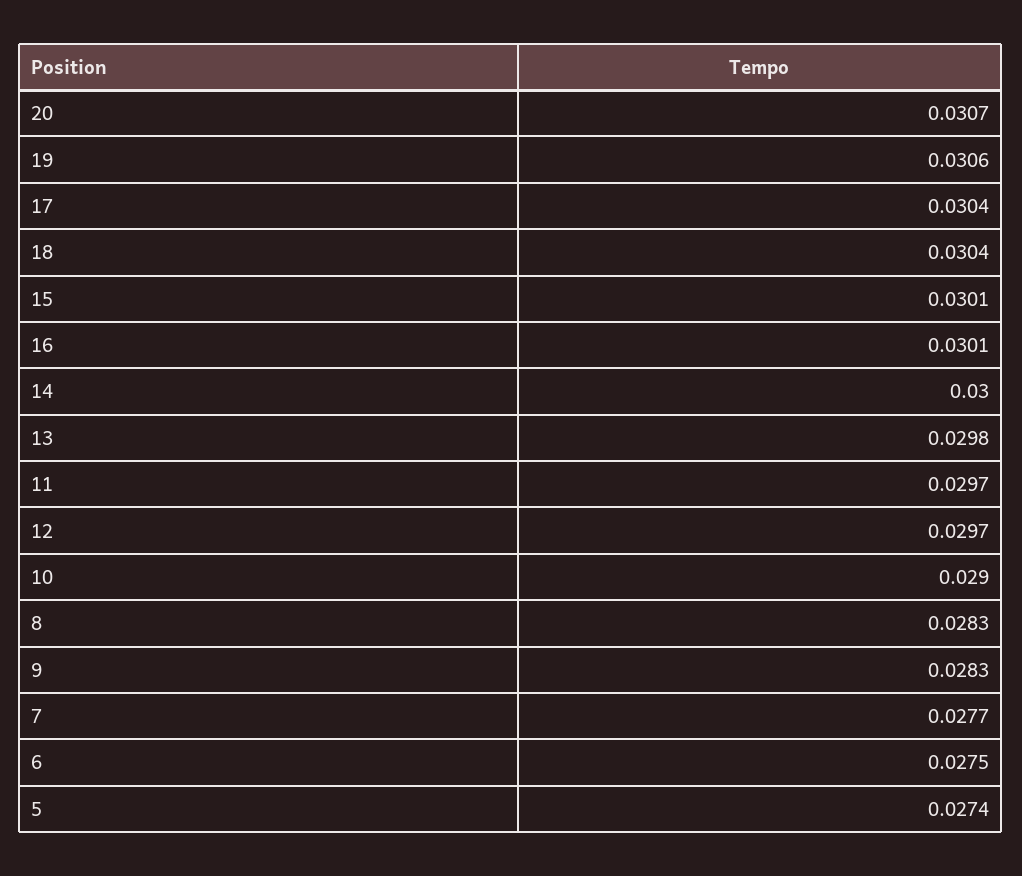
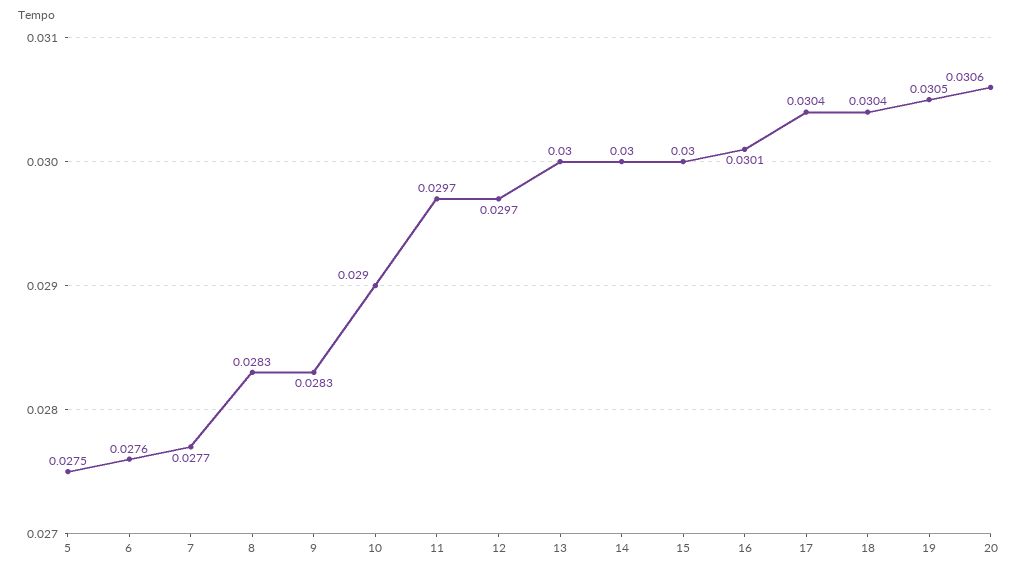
  {
-   "20": 0.0307,
+   "20": 0.0306,
-   "19": 0.0306,
+   "19": 0.0305,
    "17": 0.0304,
    "18": 0.0304,
-   "15": 0.0301,
+   "15": 0.03,
    "16": 0.0301,
    "14": 0.03,
-   "13": 0.0298,
+   "13": 0.03,
    "11": 0.0297,
    "12": 0.0297,
    "10": 0.029,
    "8": 0.0283,
    "9": 0.0283,
    "7": 0.0277,
-   "6": 0.0275,
+   "6": 0.0276,
-   "5": 0.0274
+   "5": 0.0275
  }

